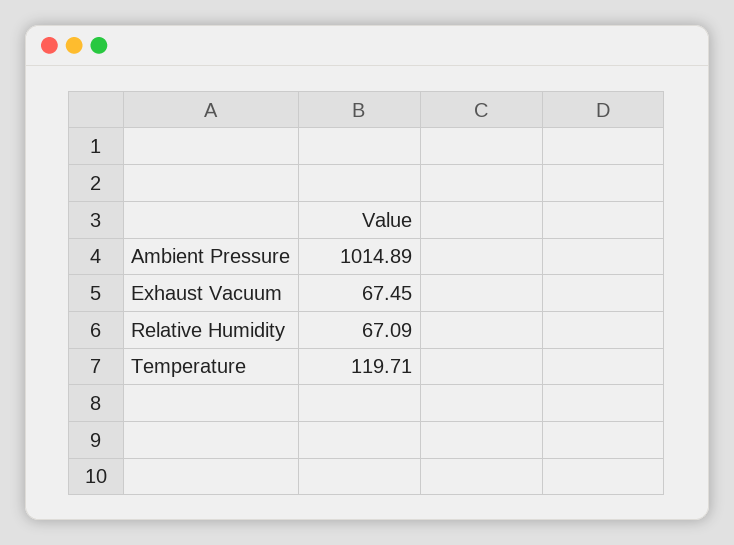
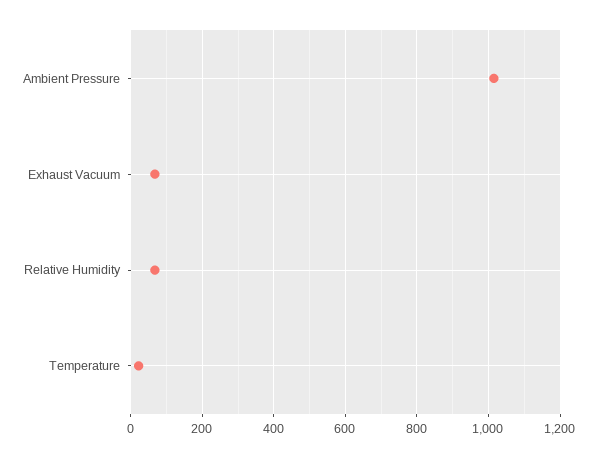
  {
    "Ambient Pressure": 1014.89,
    "Exhaust Vacuum": 67.45,
    "Relative Humidity": 67.09,
-   "Temperature": 119.71
+   "Temperature": 20
  }

